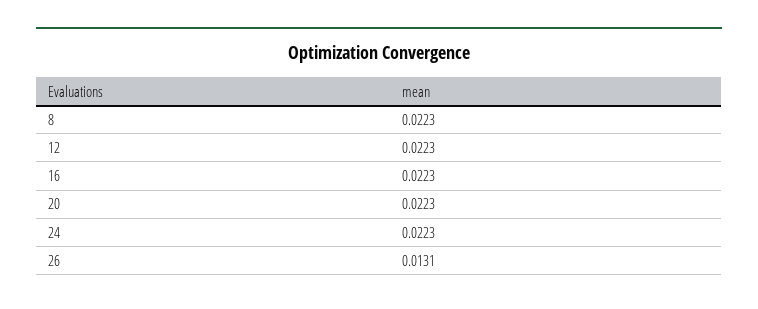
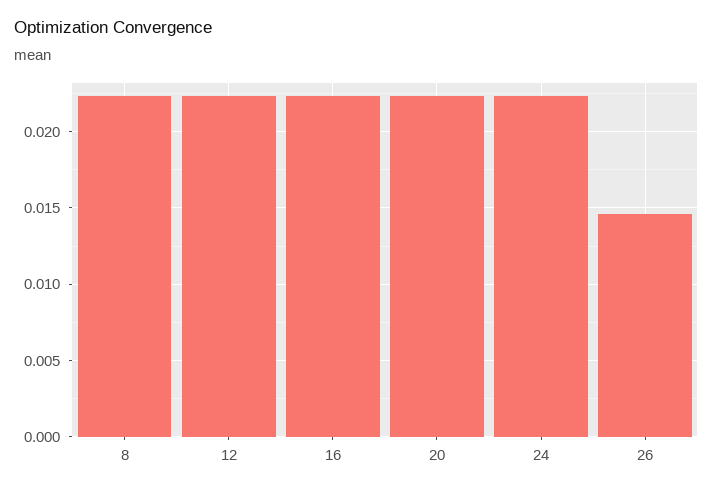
  {
    "8": 0.0223,
    "12": 0.0223,
    "16": 0.0223,
    "20": 0.0223,
    "24": 0.0223,
-   "26": 0.0131
+   "26": 0.0145
  }

